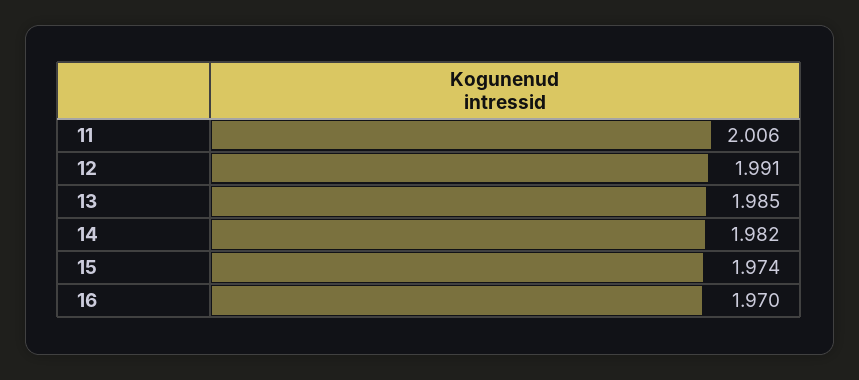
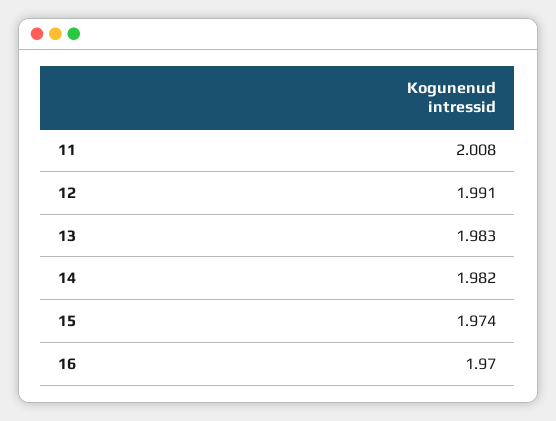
  {
-   "11": 2.006,
+   "11": 2.008,
    "12": 1.991,
-   "13": 1.985,
+   "13": 1.983,
    "14": 1.982,
    "15": 1.974,
    "16": 1.97
  }

